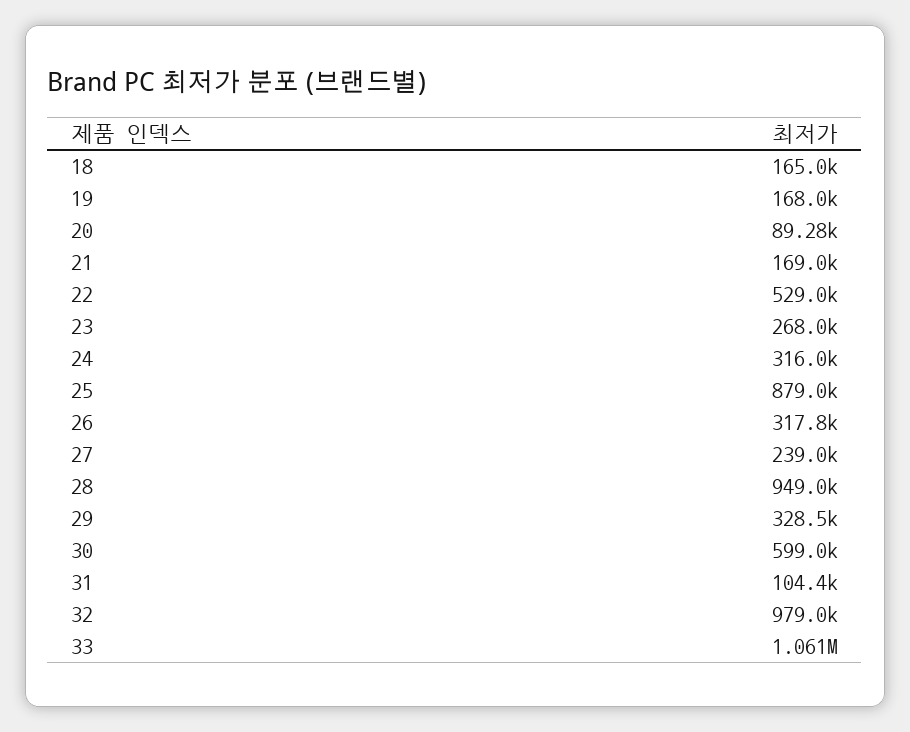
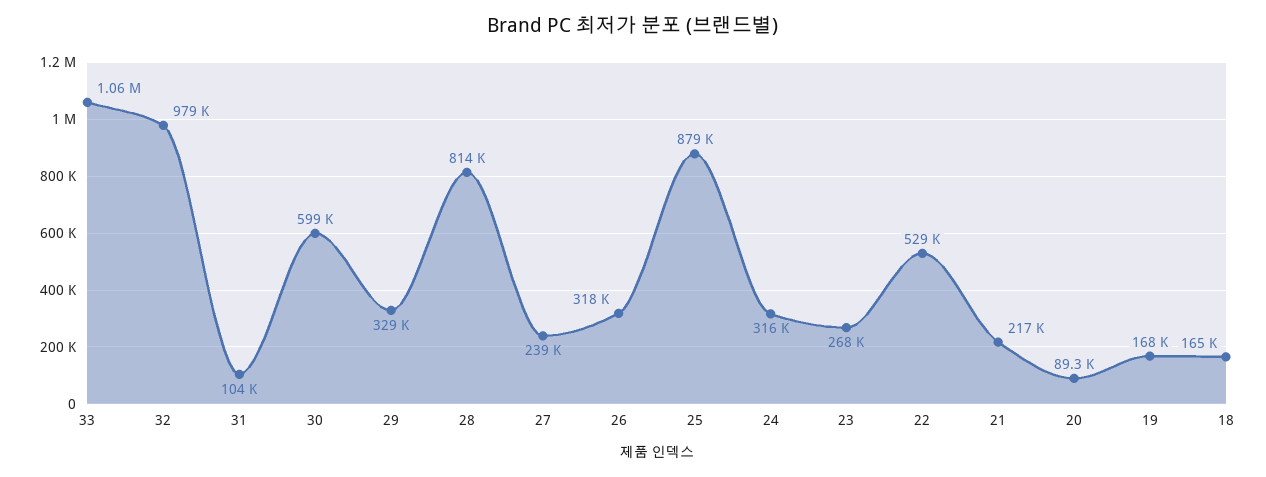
  {
    "18": 165000,
    "19": 168000,
    "20": 89280,
-   "21": 169000,
+   "21": 217000,
    "22": 529000,
    "23": 268000,
    "24": 316000,
    "25": 879000,
    "26": 317800,
    "27": 239000,
-   "28": 949000,
+   "28": 814000,
    "29": 328500,
    "30": 599000,
    "31": 104400,
    "32": 979000,
    "33": 1061000
  }

